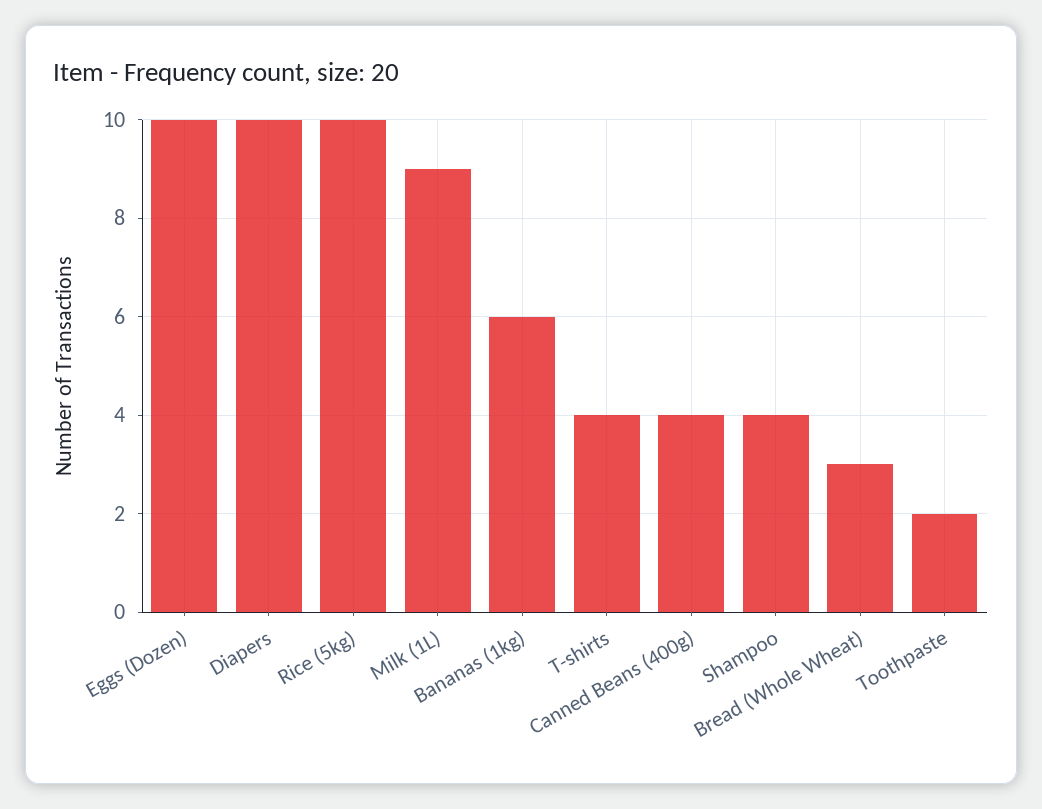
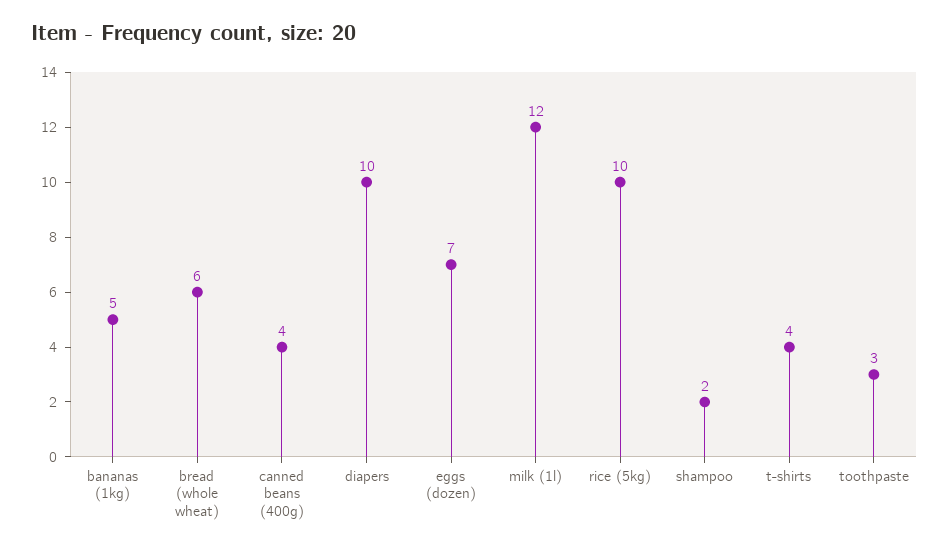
  {
-   "Eggs (Dozen)": 10,
+   "Eggs (Dozen)": 7,
    "Diapers": 10,
    "Rice (5kg)": 10,
-   "Milk (1L)": 9,
+   "Milk (1L)": 12,
-   "Bananas (1kg)": 6,
+   "Bananas (1kg)": 5,
    "T-shirts": 4,
    "Canned Beans (400g)": 4,
-   "Shampoo": 4,
+   "Shampoo": 2,
-   "Bread (Whole Wheat)": 3,
+   "Bread (Whole Wheat)": 6,
-   "Toothpaste": 2
+   "Toothpaste": 3
  }

